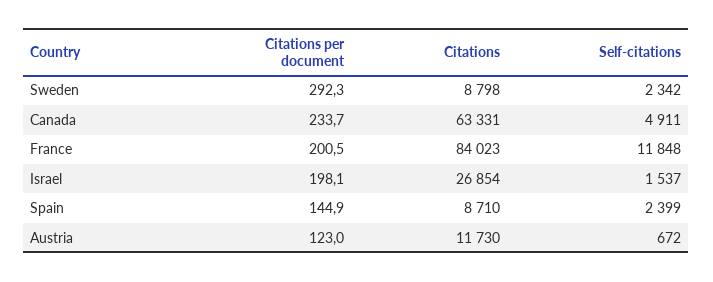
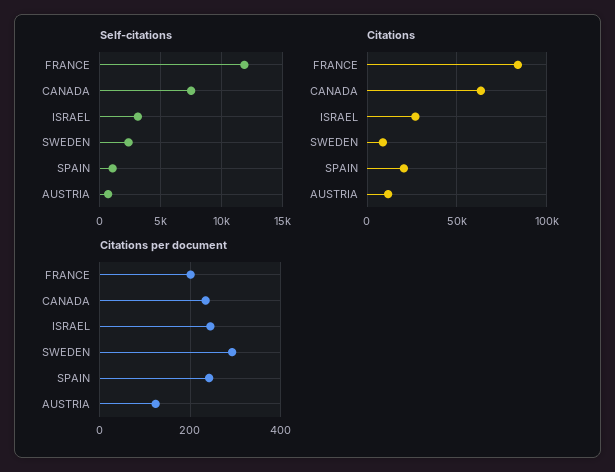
  {
    "Citations per document": {
      "Sweden": 292.3,
      "Canada": 233.7,
      "France": 200.5,
-     "Israel": 198.1,
+     "Israel": 240,
-     "Spain": 144.9,
+     "Spain": 240,
      "Austria": 123
    },
    "Citations": {
      "Sweden": 8798,
      "Canada": 63331,
      "France": 84023,
      "Israel": 26854,
-     "Spain": 8710,
+     "Spain": 20000,
      "Austria": 11730
    },
    "Self-citations": {
      "Sweden": 2342,
-     "Canada": 4911,
+     "Canada": 7500,
      "France": 11848,
-     "Israel": 1537,
+     "Israel": 3000,
-     "Spain": 2399,
+     "Spain": 1000,
      "Austria": 672
    }
  }

